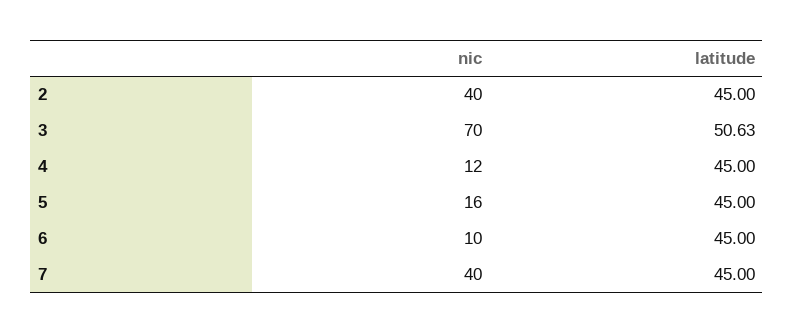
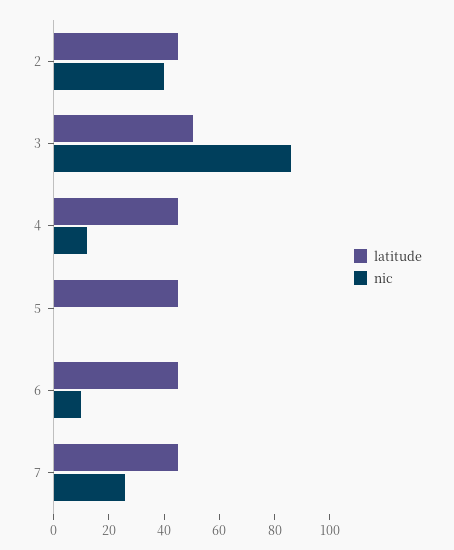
  {
    "nic": {
      "2": 40,
-     "3": 70,
+     "3": 85,
      "4": 12,
-     "5": 16,
+     "5": 0,
      "6": 10,
-     "7": 40
+     "7": 25
    },
    "latitude": {
      "2": 45,
      "3": 50.63,
      "4": 45,
      "5": 45,
      "6": 45,
      "7": 45
    }
  }

